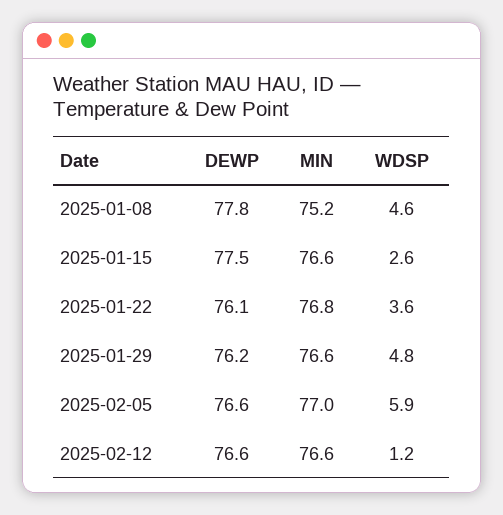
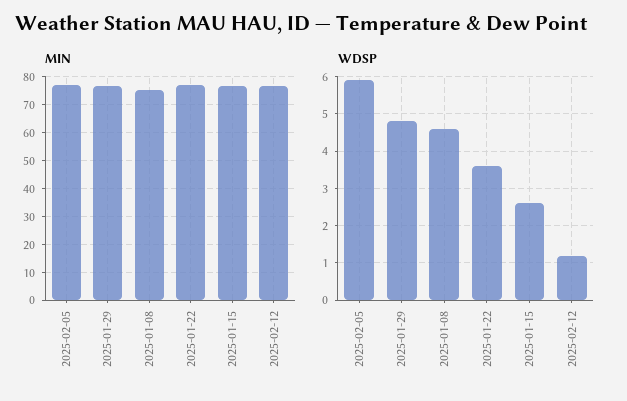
  {
-   "DEWP": {
-     "2025-01-08": 77.8,
-     "2025-01-15": 77.5,
-     "2025-01-22": 76.1,
-     "2025-01-29": 76.2,
-     "2025-02-05": 76.6,
-     "2025-02-12": 76.6
-   },
    "MIN": {
      "2025-01-08": 75.2,
      "2025-01-15": 76.6,
      "2025-01-22": 76.8,
      "2025-01-29": 76.6,
      "2025-02-05": 77,
      "2025-02-12": 76.6
    },
    "WDSP": {
      "2025-01-08": 4.6,
      "2025-01-15": 2.6,
      "2025-01-22": 3.6,
      "2025-01-29": 4.8,
      "2025-02-05": 5.9,
      "2025-02-12": 1.2
    }
  }

